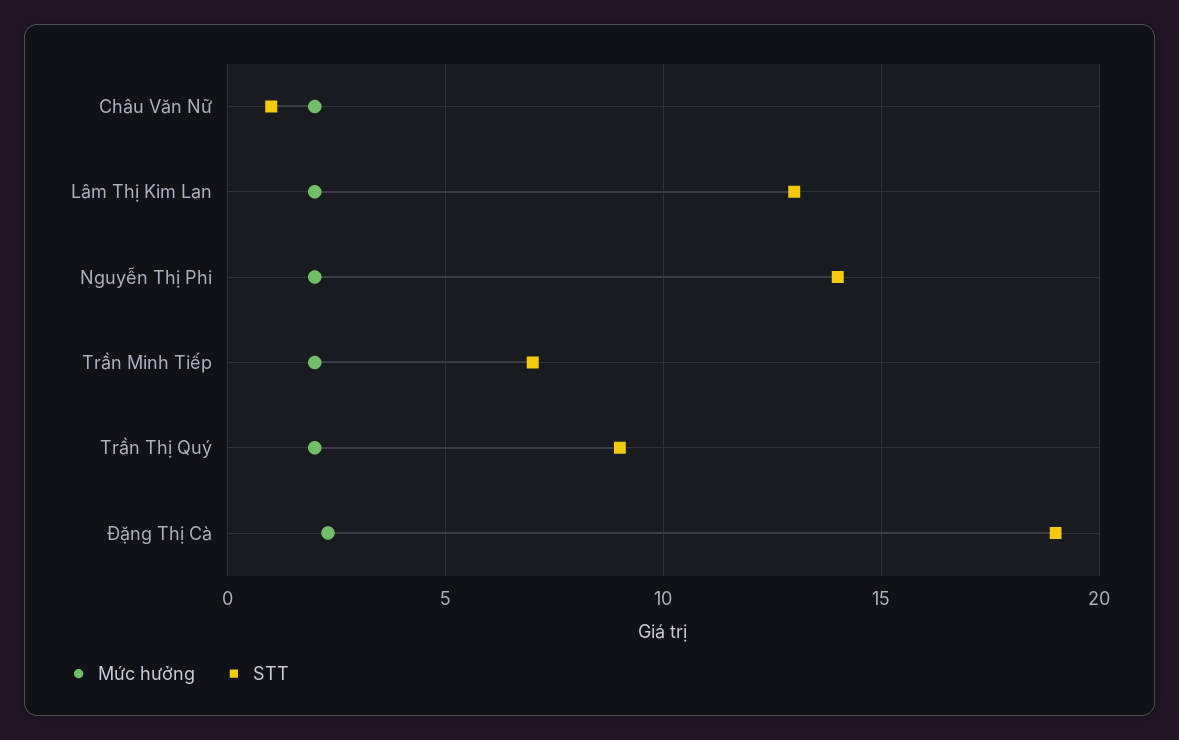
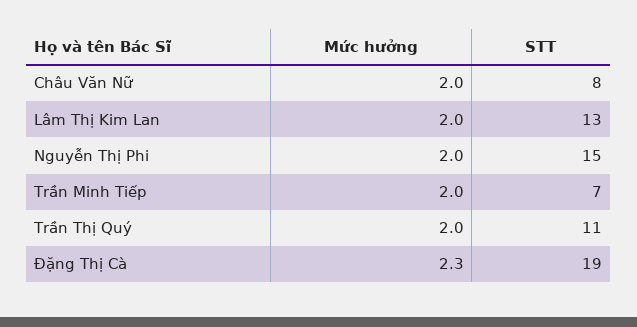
  {
    "Mức hưởng": {
      "Châu Văn Nữ": 2,
      "Lâm Thị Kim Lan": 2,
      "Nguyễn Thị Phi": 2,
      "Trần Minh Tiếp": 2,
      "Trần Thị Quý": 2,
      "Đặng Thị Cà": 2.3
    },
    "STT": {
-     "Châu Văn Nữ": 1,
+     "Châu Văn Nữ": 8,
      "Lâm Thị Kim Lan": 13,
-     "Nguyễn Thị Phi": 14,
+     "Nguyễn Thị Phi": 15,
      "Trần Minh Tiếp": 7,
-     "Trần Thị Quý": 9,
+     "Trần Thị Quý": 11,
      "Đặng Thị Cà": 19
    }
  }

